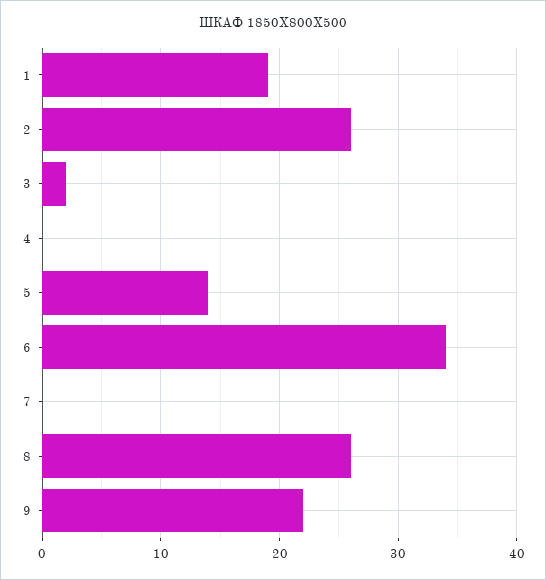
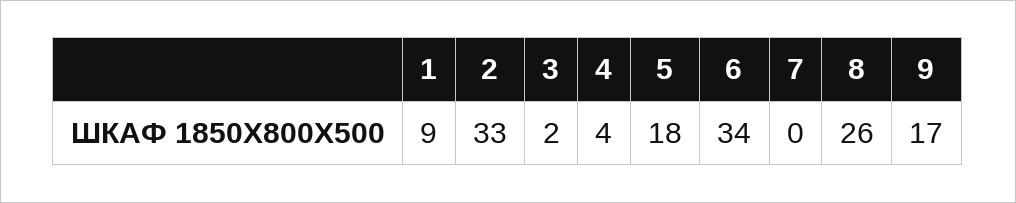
  {
-   "1": 19,
+   "1": 9,
-   "2": 26,
+   "2": 33,
    "3": 2,
-   "4": 0,
+   "4": 4,
-   "5": 14,
+   "5": 18,
    "6": 34,
    "7": 0,
    "8": 26,
-   "9": 22
+   "9": 17
  }

